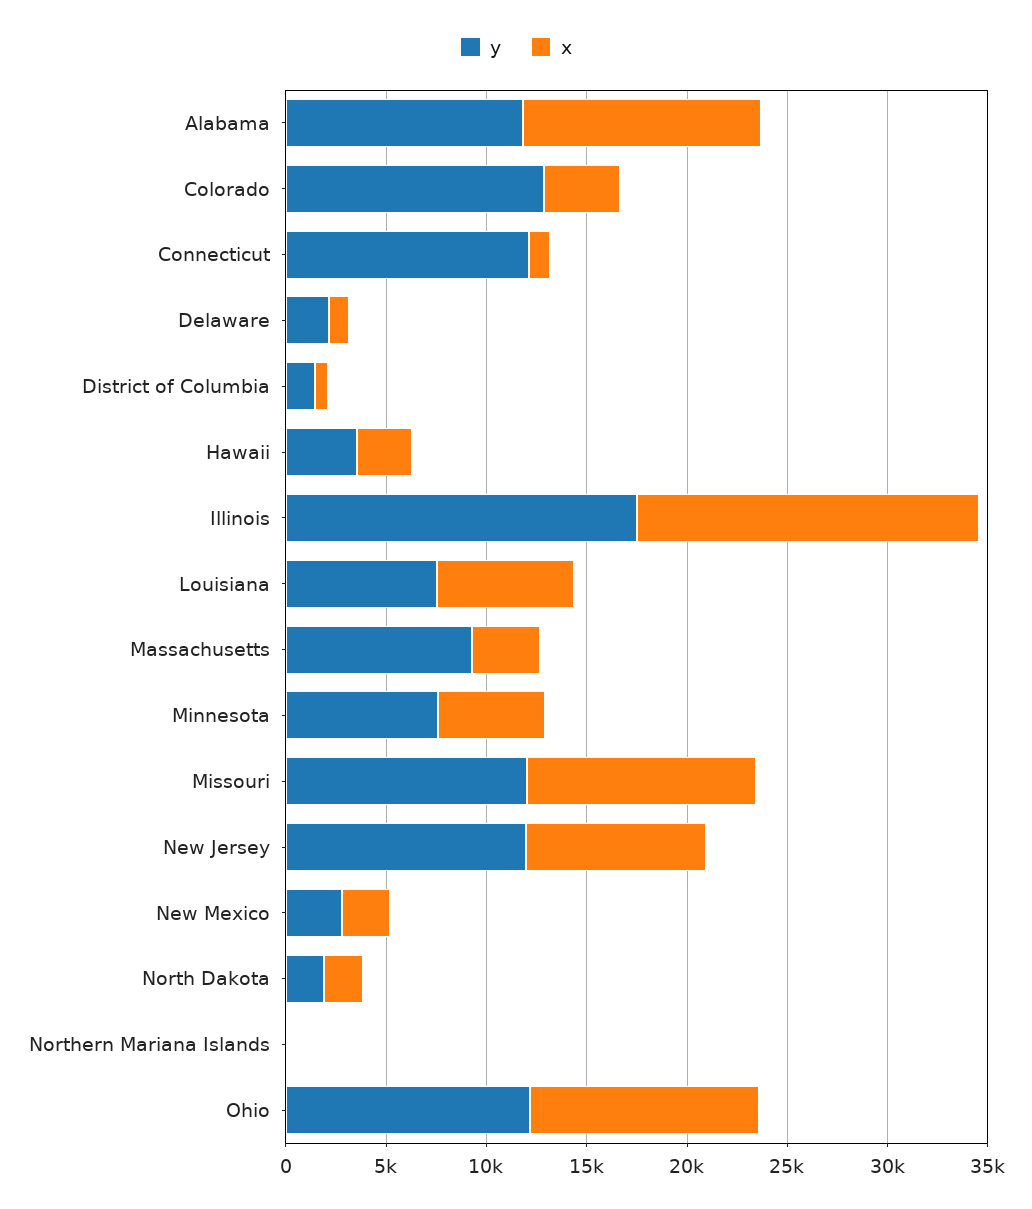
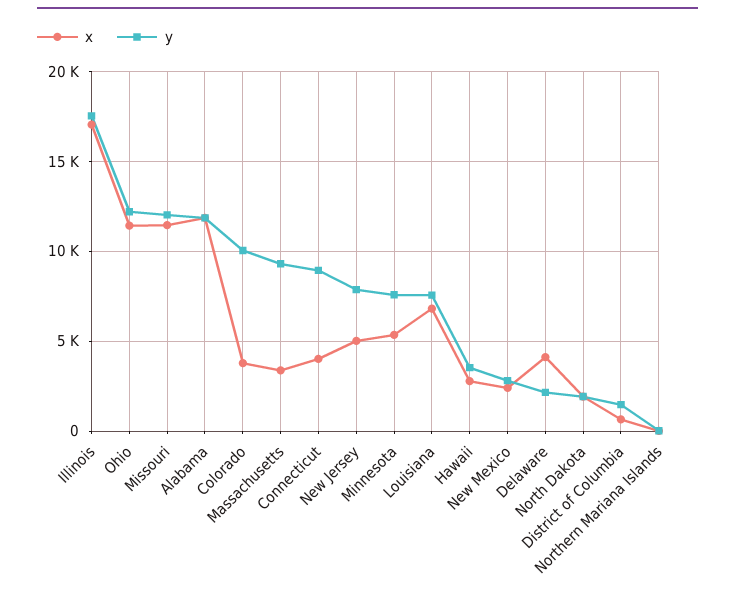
  {
    "y": {
      "Alabama": 12000,
-     "Colorado": 13000,
+     "Colorado": 10000,
-     "Connecticut": 12000,
+     "Connecticut": 9000,
      "Delaware": 2000,
      "District of Columbia": 1500,
      "Hawaii": 3500,
      "Illinois": 17500,
      "Louisiana": 7500,
      "Massachusetts": 9500,
      "Minnesota": 7500,
      "Missouri": 12000,
-     "New Jersey": 12000,
+     "New Jersey": 8000,
      "New Mexico": 3000,
      "North Dakota": 2000,
      "Northern Mariana Islands": 0,
      "Ohio": 12000
    },
    "x": {
      "Alabama": 12000,
      "Colorado": 4000,
-     "Connecticut": 1000,
+     "Connecticut": 4000,
-     "Delaware": 1000,
+     "Delaware": 4000,
      "District of Columbia": 500,
      "Hawaii": 3000,
      "Illinois": 17000,
      "Louisiana": 7000,
      "Massachusetts": 3500,
      "Minnesota": 5500,
      "Missouri": 11500,
-     "New Jersey": 9000,
+     "New Jersey": 5000,
      "New Mexico": 2500,
      "North Dakota": 2000,
      "Northern Mariana Islands": 0,
      "Ohio": 11500
    }
  }

